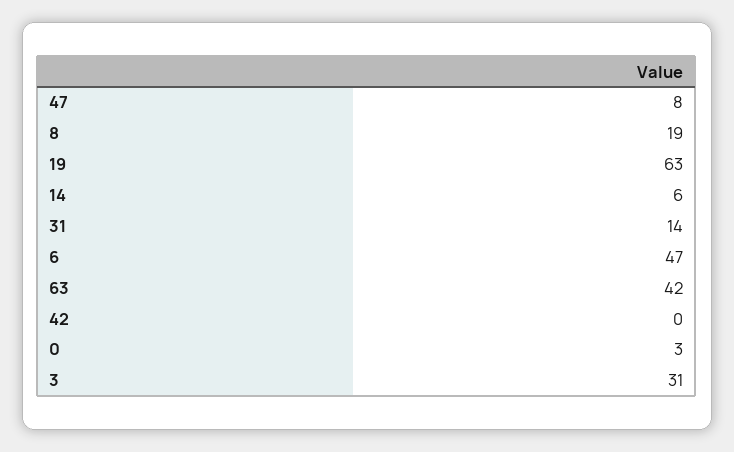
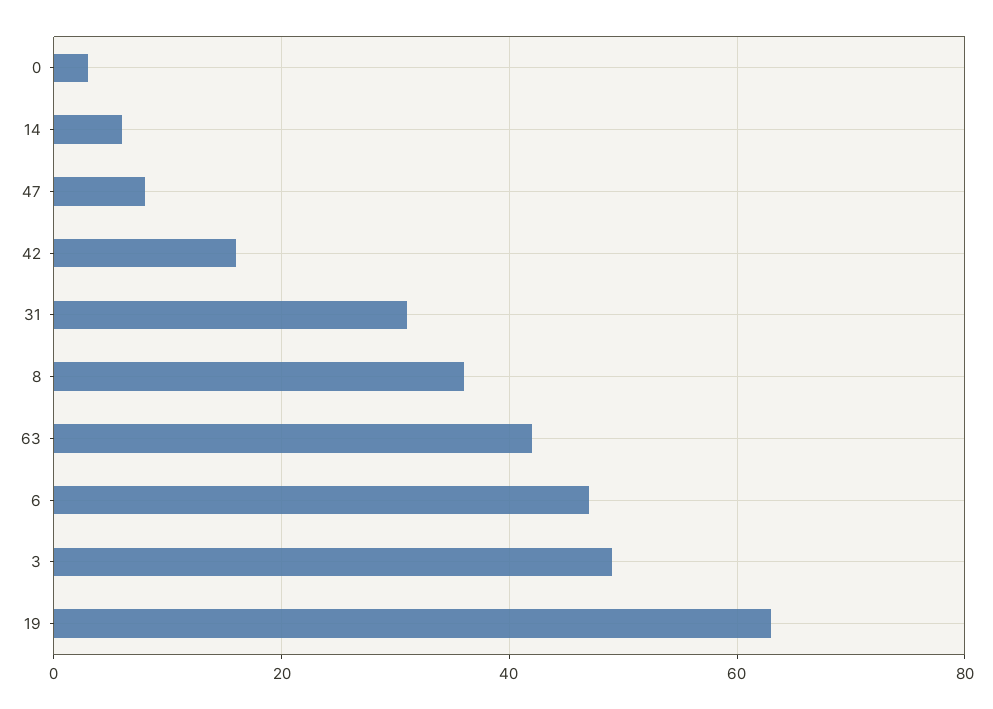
  {
    "47": 8,
-   "8": 19,
+   "8": 35,
    "19": 63,
    "14": 6,
-   "31": 14,
+   "31": 30,
    "6": 47,
    "63": 42,
-   "42": 0,
+   "42": 15,
    "0": 3,
-   "3": 31
+   "3": 50
  }

